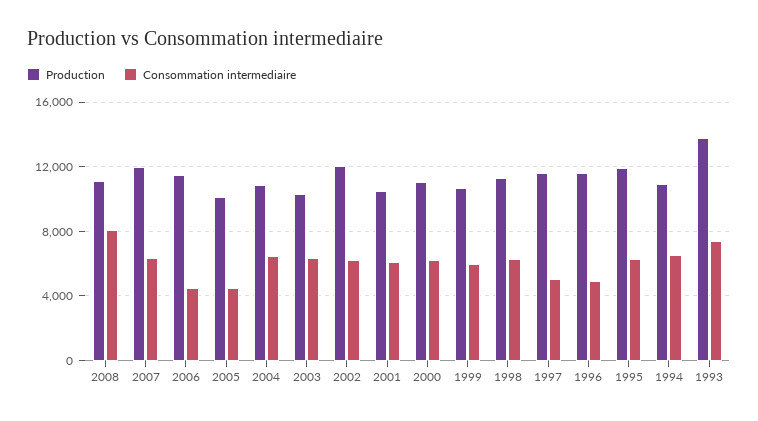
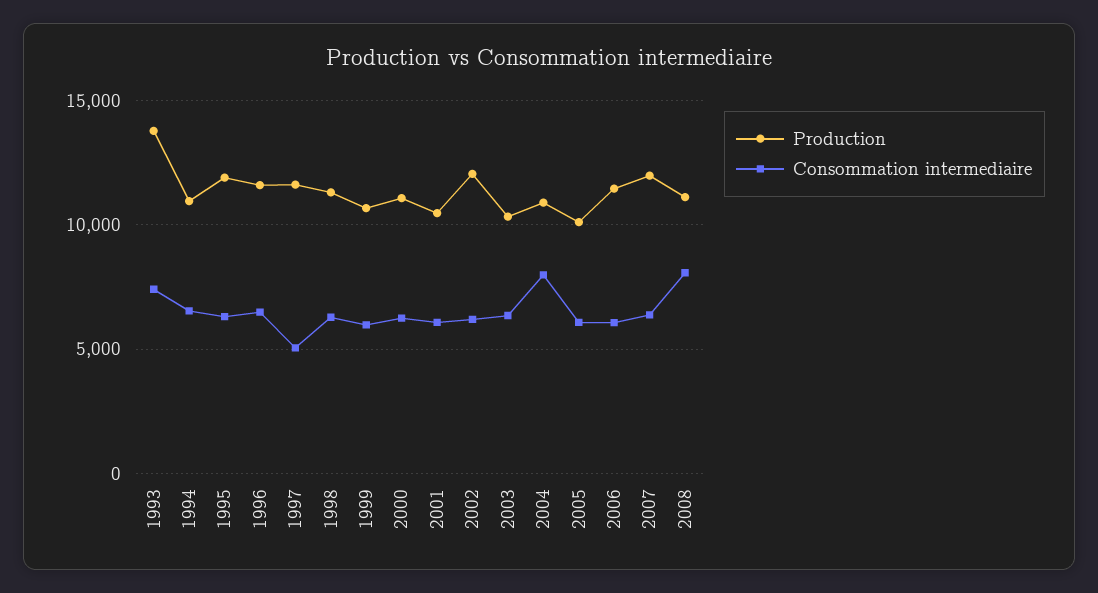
  {
    "Production": {
      "2008": 11000,
      "2007": 12000,
      "2006": 11500,
      "2005": 10000,
      "2004": 11000,
      "2003": 10500,
      "2002": 12000,
      "2001": 10500,
      "2000": 11000,
      "1999": 10500,
      "1998": 11500,
      "1997": 11500,
      "1996": 11500,
      "1995": 12000,
      "1994": 11000,
      "1993": 14000
    },
    "Consommation intermediaire": {
      "2008": 8000,
      "2007": 6500,
-     "2006": 4500,
+     "2006": 6000,
-     "2005": 4500,
+     "2005": 6000,
-     "2004": 6500,
+     "2004": 8000,
      "2003": 6500,
      "2002": 6000,
      "2001": 6000,
      "2000": 6500,
      "1999": 6000,
      "1998": 6500,
      "1997": 5000,
-     "1996": 5000,
+     "1996": 6500,
      "1995": 6500,
      "1994": 6500,
      "1993": 7500
    }
  }

